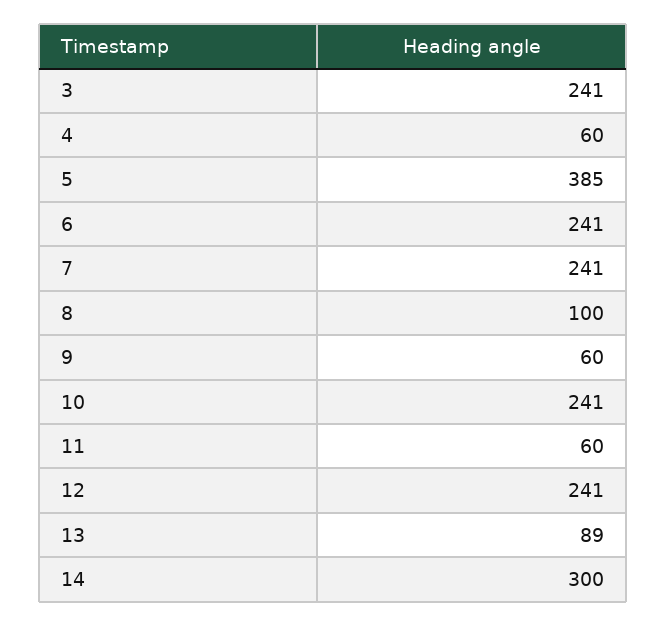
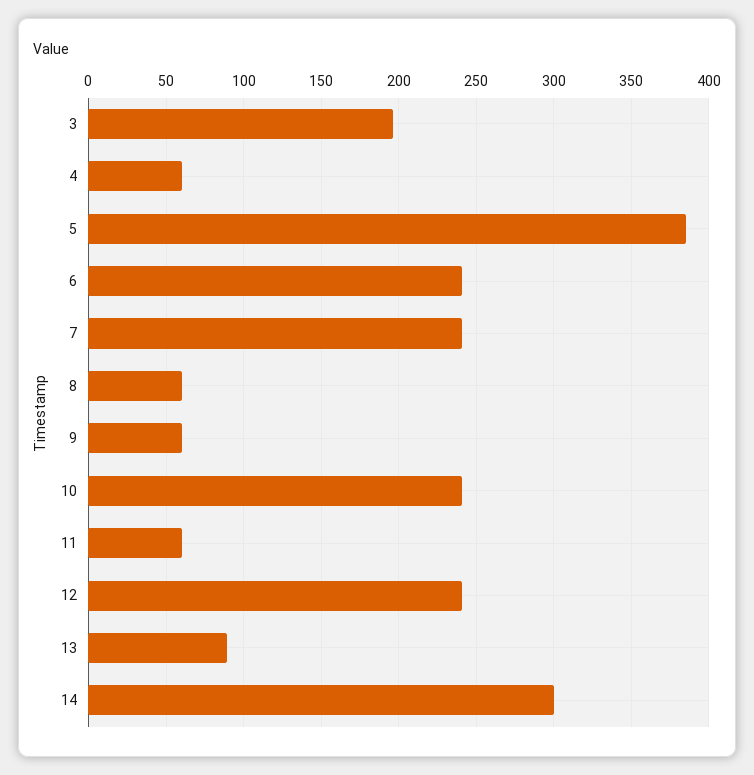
  {
-   "3": 241,
+   "3": 195,
    "4": 60,
    "5": 385,
    "6": 241,
    "7": 241,
-   "8": 100,
+   "8": 60,
    "9": 60,
    "10": 241,
    "11": 60,
    "12": 241,
    "13": 89,
    "14": 300
  }

